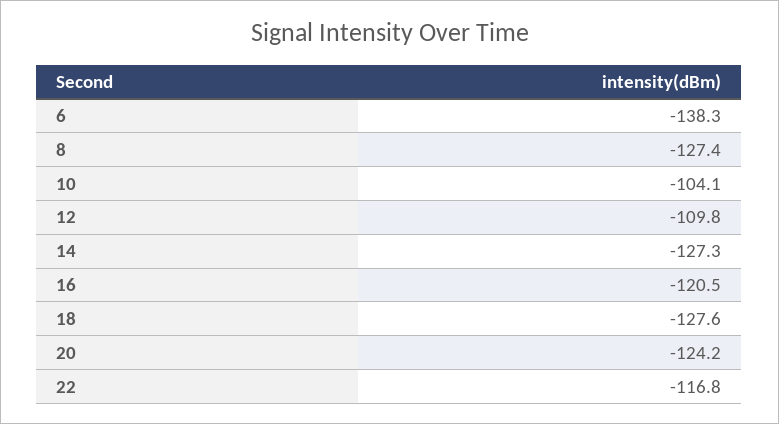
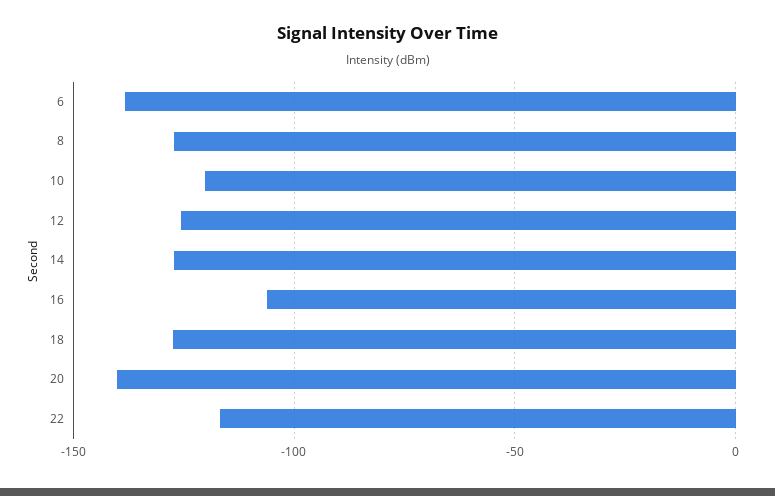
  {
    "6": -138.3,
    "8": -127.4,
-   "10": -104.1,
+   "10": -120,
-   "12": -109.8,
+   "12": -125,
    "14": -127.3,
-   "16": -120.5,
+   "16": -105,
    "18": -127.6,
-   "20": -124.2,
+   "20": -140,
    "22": -116.8
  }

